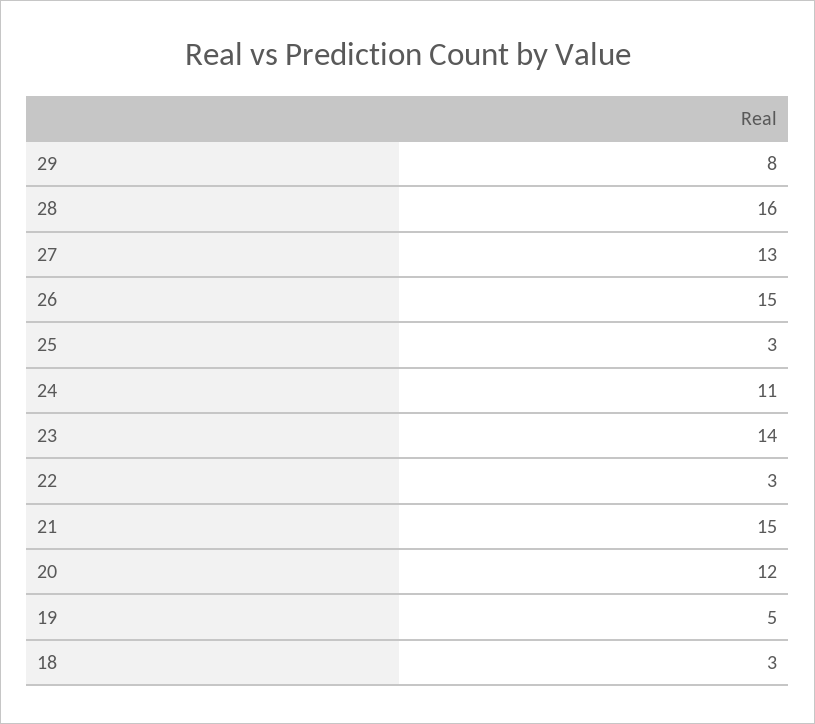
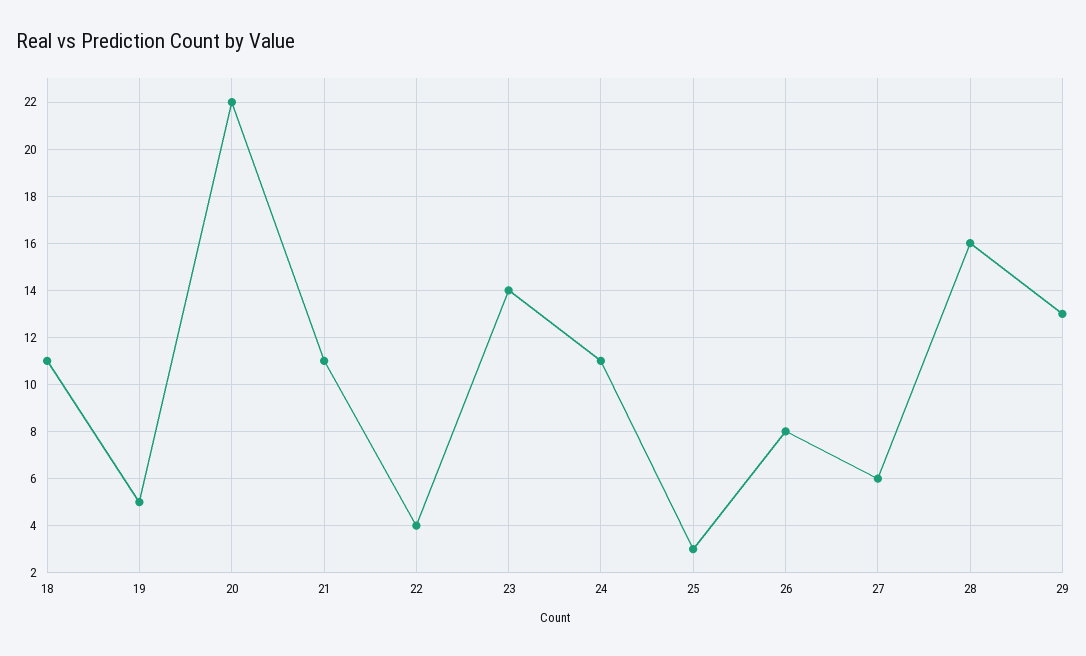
  {
-   "29": 8,
+   "29": 13,
    "28": 16,
-   "27": 13,
+   "27": 6,
-   "26": 15,
+   "26": 8,
    "25": 3,
    "24": 11,
    "23": 14,
-   "22": 3,
+   "22": 4,
-   "21": 15,
+   "21": 11,
-   "20": 12,
+   "20": 22,
    "19": 5,
-   "18": 3
+   "18": 11
  }

